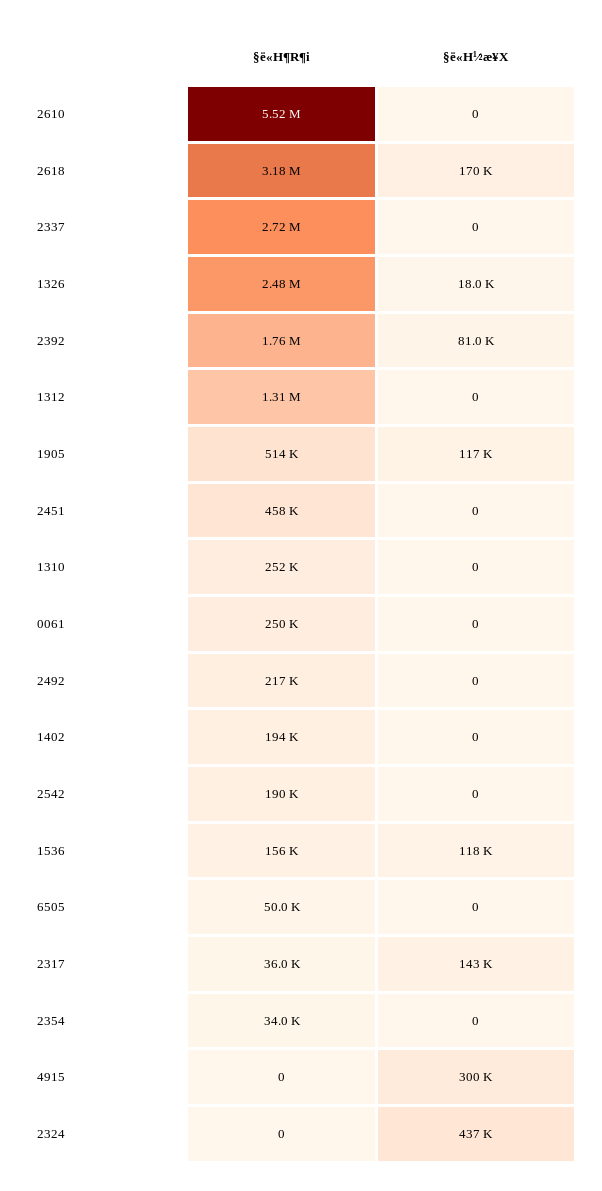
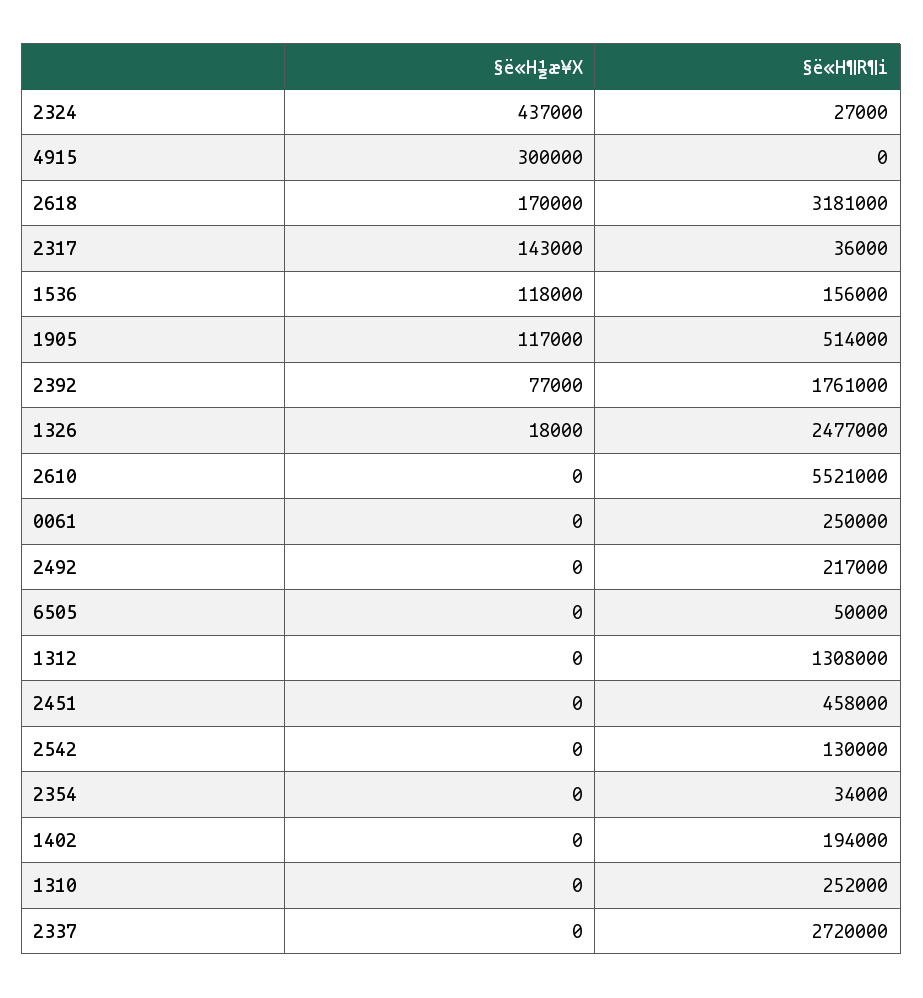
  {
    "§ë«H¶R¶i": {
      "2610": 5521000,
      "2618": 3181000,
      "2337": 2720000,
      "1326": 2477000,
      "2392": 1761000,
      "1312": 1308000,
      "1905": 514000,
      "2451": 458000,
      "1310": 252000,
      "0061": 250000,
      "2492": 217000,
      "1402": 194000,
-     "2542": 190000,
+     "2542": 130000,
      "1536": 156000,
      "6505": 50000,
      "2317": 36000,
      "2354": 34000,
      "4915": 0,
-     "2324": 0
+     "2324": 27000
    },
    "§ë«H½æ¥X": {
      "2610": 0,
      "2618": 170000,
      "2337": 0,
      "1326": 18000,
-     "2392": 81000,
+     "2392": 77000,
      "1312": 0,
      "1905": 117000,
      "2451": 0,
      "1310": 0,
      "0061": 0,
      "2492": 0,
      "1402": 0,
      "2542": 0,
      "1536": 118000,
      "6505": 0,
      "2317": 143000,
      "2354": 0,
      "4915": 300000,
      "2324": 437000
    }
  }

